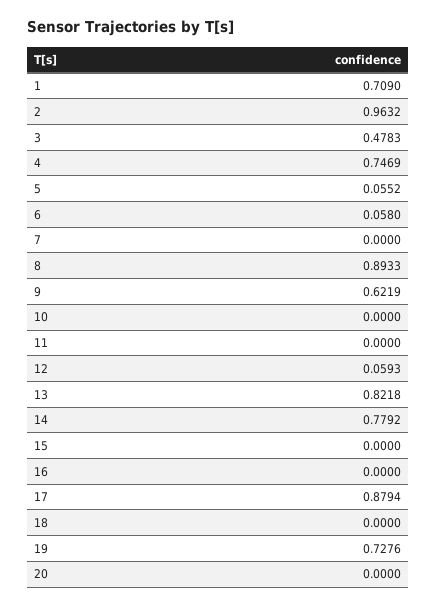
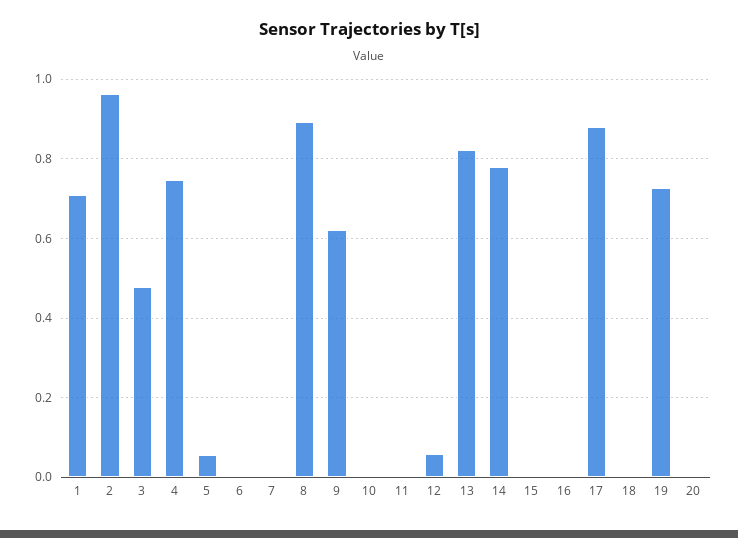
  {
    "1": 0.709,
    "2": 0.9632,
    "3": 0.4783,
    "4": 0.7469,
    "5": 0.0552,
-   "6": 0.058,
+   "6": 0,
    "7": 0,
    "8": 0.8933,
    "9": 0.6219,
    "10": 0,
    "11": 0,
    "12": 0.0593,
    "13": 0.8218,
    "14": 0.7792,
    "15": 0,
    "16": 0,
    "17": 0.8794,
    "18": 0,
    "19": 0.7276,
    "20": 0
  }

